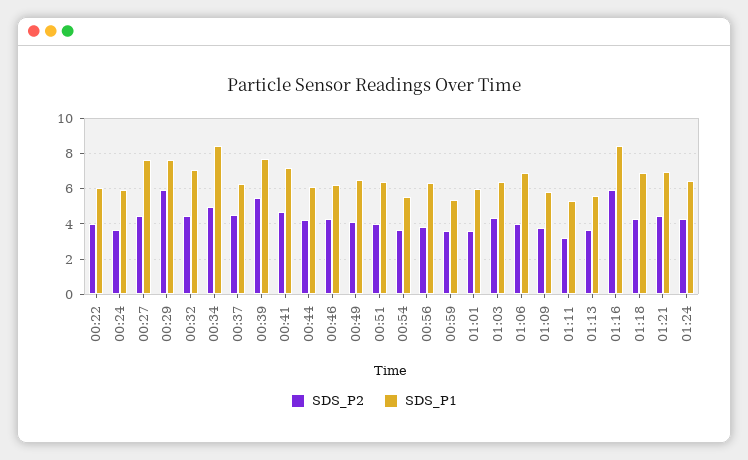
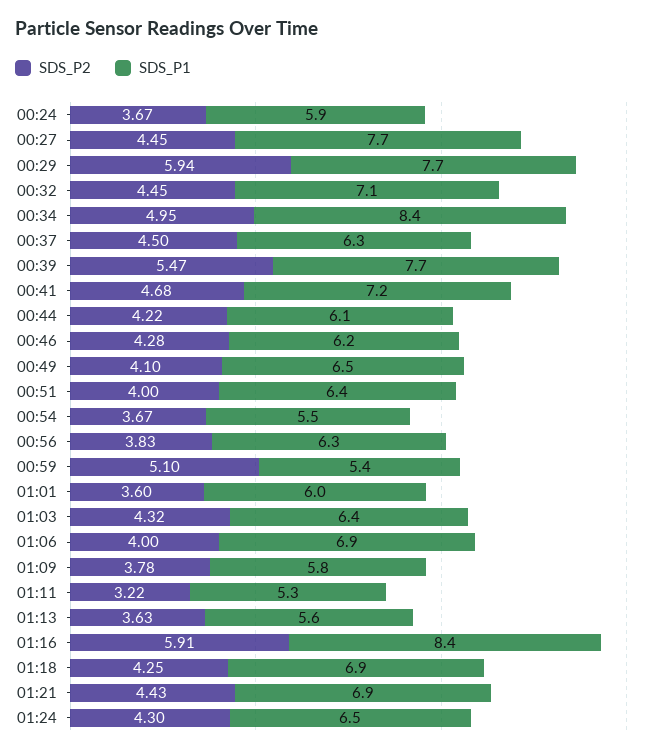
  {
    "SDS_P2": {
-     "00:22": 4,
      "00:24": 3.67,
      "00:27": 4.45,
      "00:29": 5.94,
      "00:32": 4.45,
      "00:34": 4.95,
      "00:37": 4.5,
      "00:39": 5.47,
      "00:41": 4.68,
      "00:44": 4.22,
      "00:46": 4.28,
      "00:49": 4.1,
      "00:51": 4,
      "00:54": 3.67,
      "00:56": 3.83,
-     "00:59": 3.5,
+     "00:59": 5.1,
      "01:01": 3.6,
      "01:03": 4.32,
      "01:06": 4,
      "01:09": 3.78,
      "01:11": 3.22,
      "01:13": 3.63,
      "01:16": 5.91,
      "01:18": 4.25,
      "01:21": 4.43,
      "01:24": 4.3
    },
    "SDS_P1": {
-     "00:22": 6,
      "00:24": 5.9,
      "00:27": 7.7,
      "00:29": 7.7,
      "00:32": 7.1,
      "00:34": 8.4,
      "00:37": 6.3,
      "00:39": 7.7,
      "00:41": 7.2,
      "00:44": 6.1,
      "00:46": 6.2,
      "00:49": 6.5,
      "00:51": 6.4,
      "00:54": 5.5,
      "00:56": 6.3,
      "00:59": 5.4,
      "01:01": 6,
      "01:03": 6.4,
      "01:06": 6.9,
      "01:09": 5.8,
      "01:11": 5.3,
      "01:13": 5.6,
      "01:16": 8.4,
      "01:18": 6.9,
      "01:21": 6.9,
      "01:24": 6.5
    }
  }

